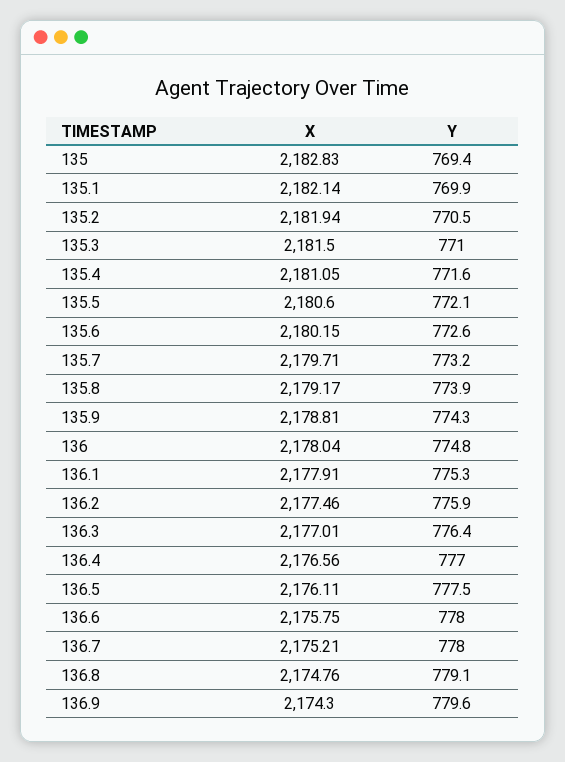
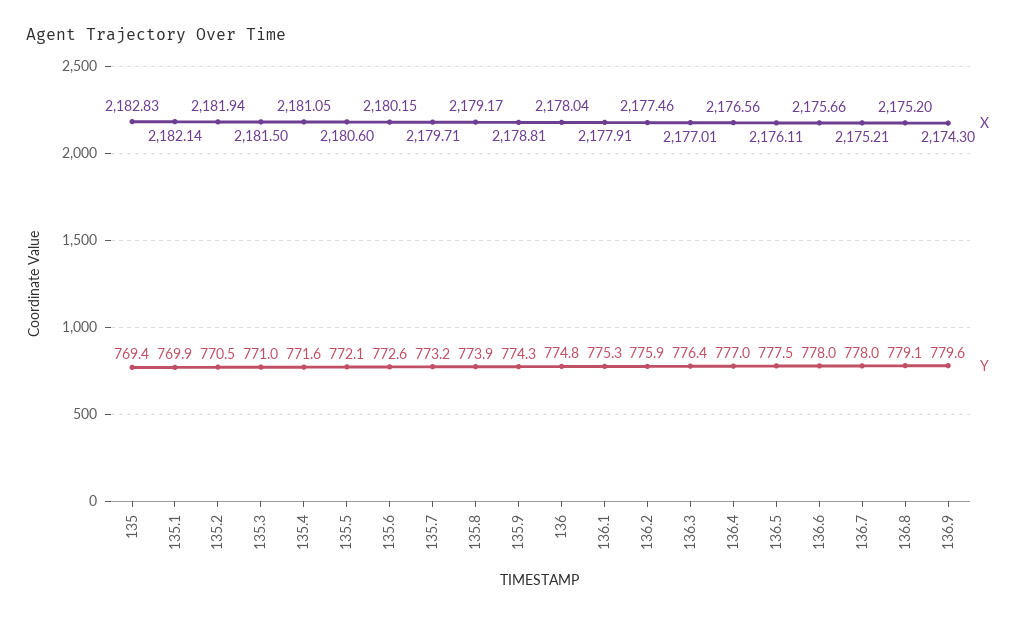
  {
    "X": {
      "135": 2182.83,
      "135.1": 2182.14,
      "135.2": 2181.94,
      "135.3": 2181.5,
      "135.4": 2181.05,
      "135.5": 2180.6,
      "135.6": 2180.15,
      "135.7": 2179.71,
      "135.8": 2179.17,
      "135.9": 2178.81,
      "136": 2178.04,
      "136.1": 2177.91,
      "136.2": 2177.46,
      "136.3": 2177.01,
      "136.4": 2176.56,
      "136.5": 2176.11,
-     "136.6": 2175.75,
+     "136.6": 2175.66,
      "136.7": 2175.21,
-     "136.8": 2174.76,
+     "136.8": 2175.2,
      "136.9": 2174.3
    },
    "Y": {
      "135": 769.4,
      "135.1": 769.9,
      "135.2": 770.5,
      "135.3": 771,
      "135.4": 771.6,
      "135.5": 772.1,
      "135.6": 772.6,
      "135.7": 773.2,
      "135.8": 773.9,
      "135.9": 774.3,
      "136": 774.8,
      "136.1": 775.3,
      "136.2": 775.9,
      "136.3": 776.4,
      "136.4": 777,
      "136.5": 777.5,
      "136.6": 778,
      "136.7": 778,
      "136.8": 779.1,
      "136.9": 779.6
    }
  }

